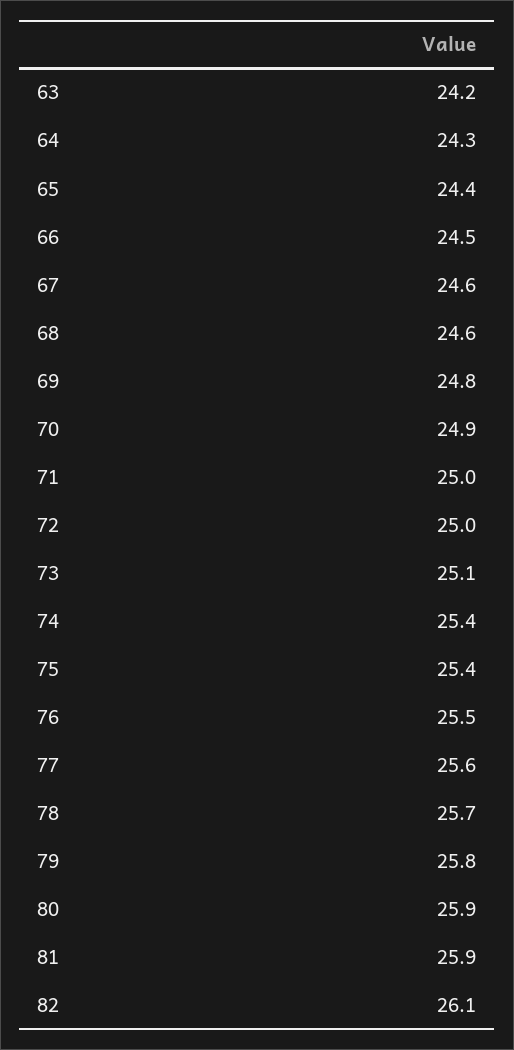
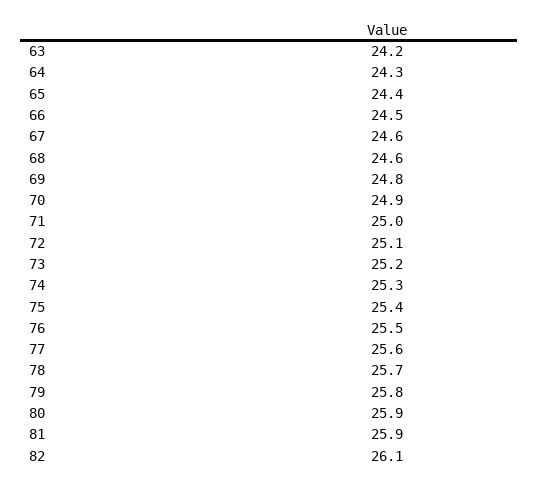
  {
    "63": 24.2,
    "64": 24.3,
    "65": 24.4,
    "66": 24.5,
    "67": 24.6,
    "68": 24.6,
    "69": 24.8,
    "70": 24.9,
    "71": 25,
-   "72": 25,
+   "72": 25.1,
-   "73": 25.1,
+   "73": 25.2,
-   "74": 25.4,
+   "74": 25.3,
    "75": 25.4,
    "76": 25.5,
    "77": 25.6,
    "78": 25.7,
    "79": 25.8,
    "80": 25.9,
    "81": 25.9,
    "82": 26.1
  }

